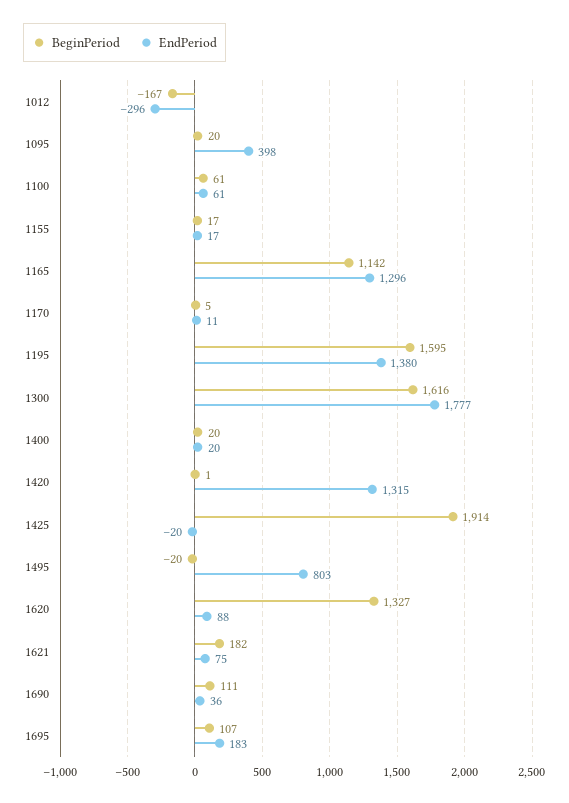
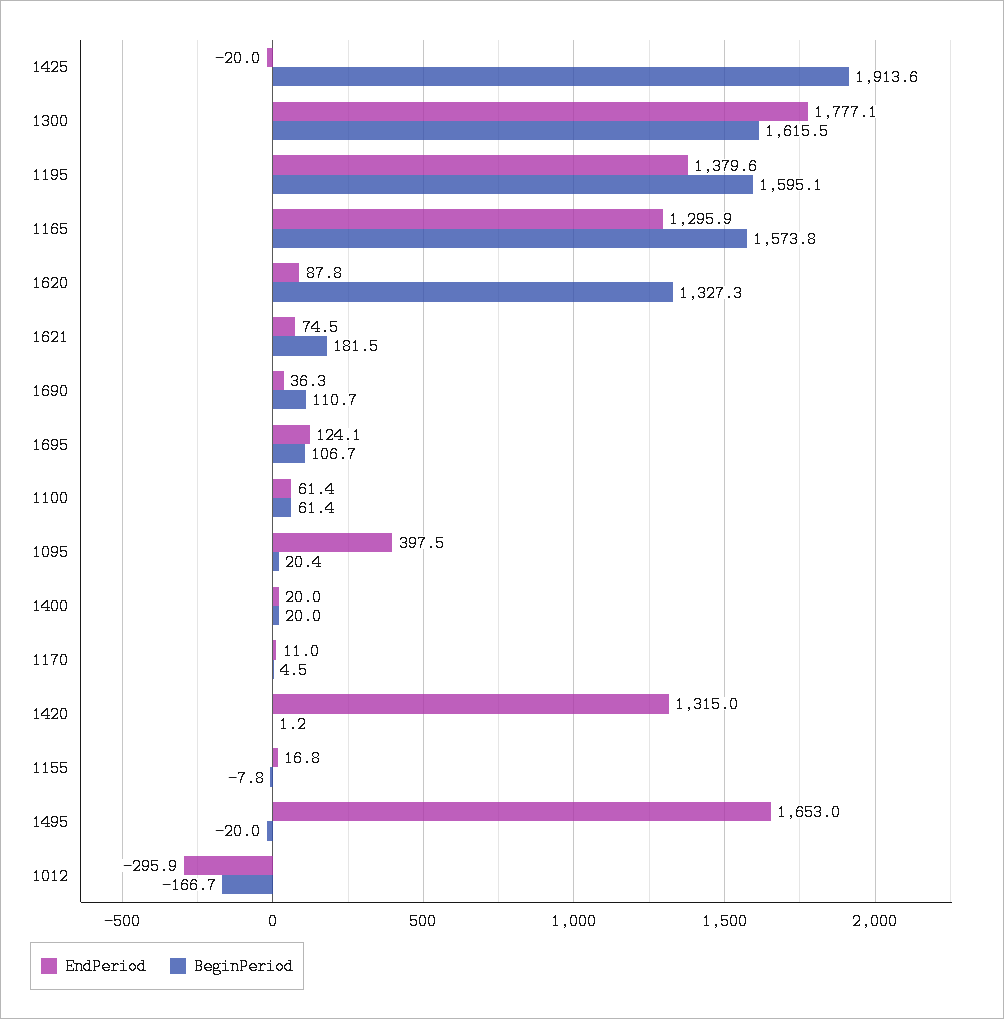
  {
    "BeginPeriod": {
      "1012": -166.7,
      "1095": 20.4,
      "1100": 61.4,
-     "1155": 17,
+     "1155": -7.8,
-     "1165": 1142,
+     "1165": 1573.8,
      "1170": 4.5,
      "1195": 1595.1,
      "1300": 1615.5,
      "1400": 20,
      "1420": 1.2,
      "1425": 1913.6,
      "1495": -20,
      "1620": 1327.3,
      "1621": 181.5,
      "1690": 110.7,
      "1695": 106.7
    },
    "EndPeriod": {
      "1012": -295.9,
      "1095": 397.5,
      "1100": 61.4,
      "1155": 16.8,
      "1165": 1295.9,
      "1170": 11,
      "1195": 1379.6,
      "1300": 1777.1,
      "1400": 20,
      "1420": 1315,
      "1425": -20,
-     "1495": 803,
+     "1495": 1653,
      "1620": 87.8,
      "1621": 74.5,
      "1690": 36.3,
-     "1695": 183
+     "1695": 124.1
    }
  }

